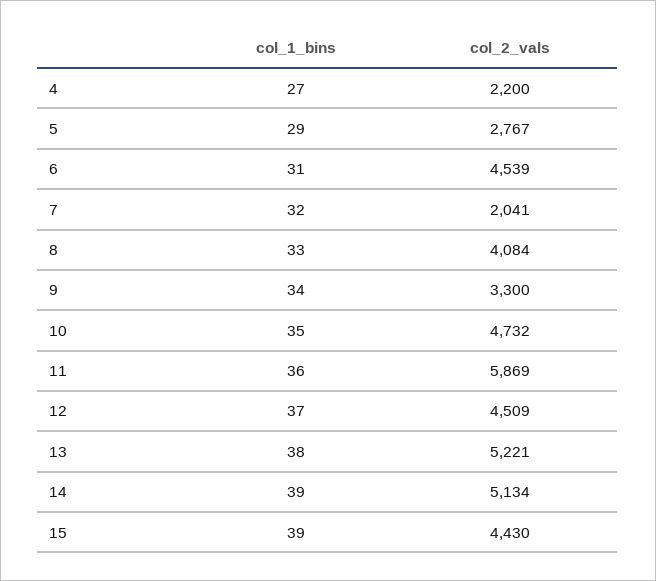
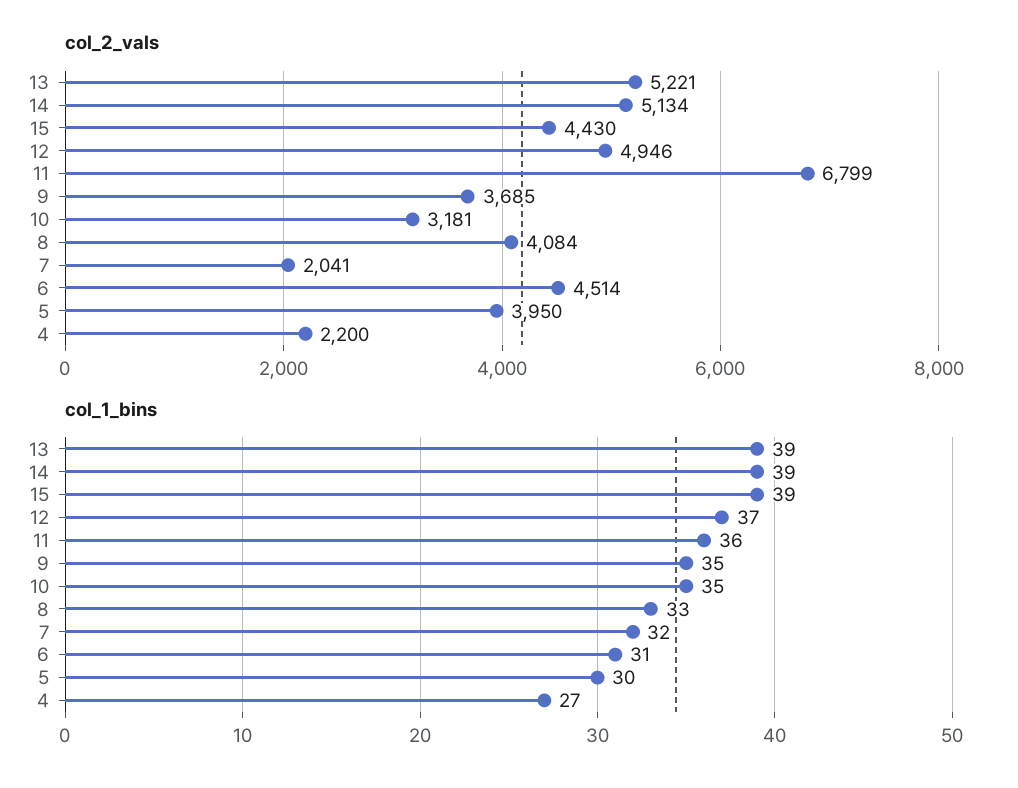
  {
    "col_1_bins": {
      "4": 27,
-     "5": 29,
+     "5": 30,
      "6": 31,
      "7": 32,
      "8": 33,
-     "9": 34,
+     "9": 35,
      "10": 35,
      "11": 36,
      "12": 37,
-     "13": 38,
+     "13": 39,
      "14": 39,
      "15": 39
    },
    "col_2_vals": {
      "4": 2200,
-     "5": 2767,
+     "5": 3950,
-     "6": 4539,
+     "6": 4514,
      "7": 2041,
      "8": 4084,
-     "9": 3300,
+     "9": 3685,
-     "10": 4732,
+     "10": 3181,
-     "11": 5869,
+     "11": 6799,
-     "12": 4509,
+     "12": 4946,
      "13": 5221,
      "14": 5134,
      "15": 4430
    }
  }

